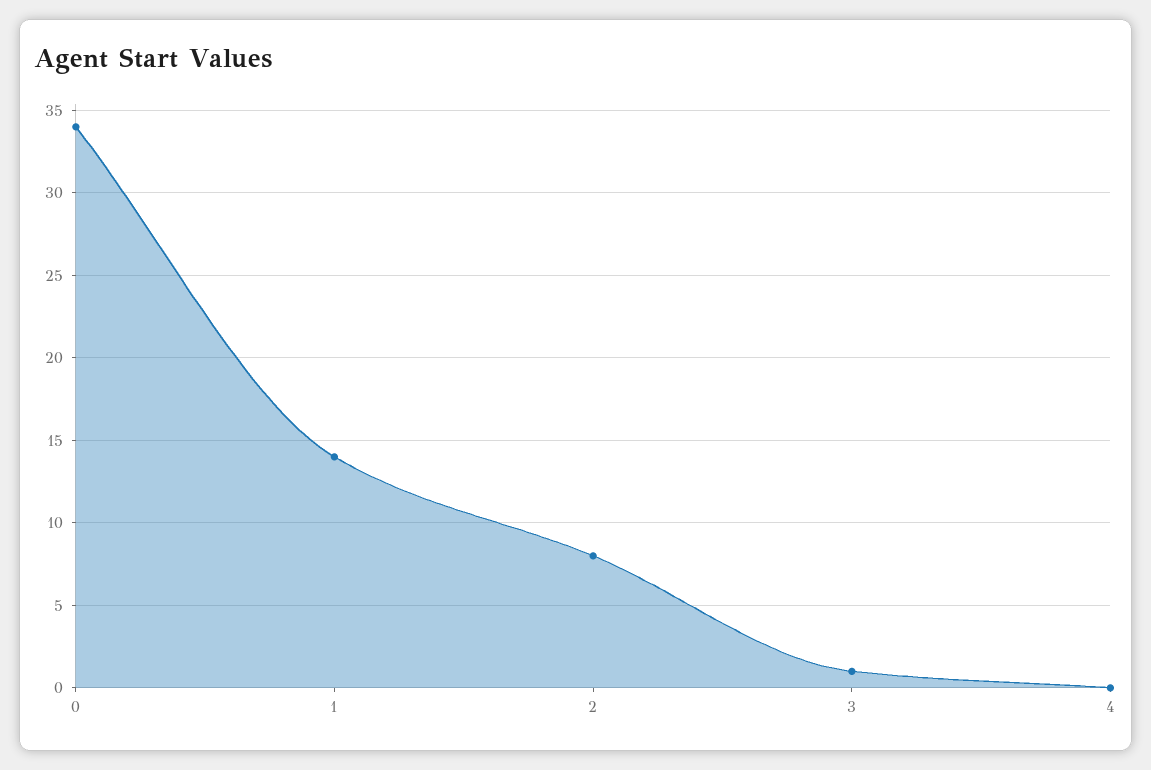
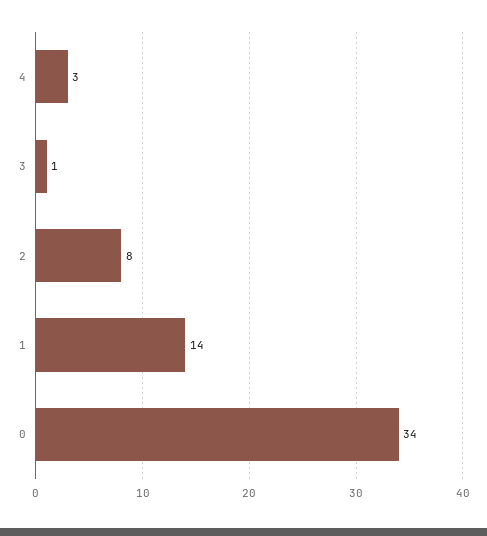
  {
    "0": 34,
    "1": 14,
    "2": 8,
    "3": 1,
-   "4": 0
+   "4": 3
  }

